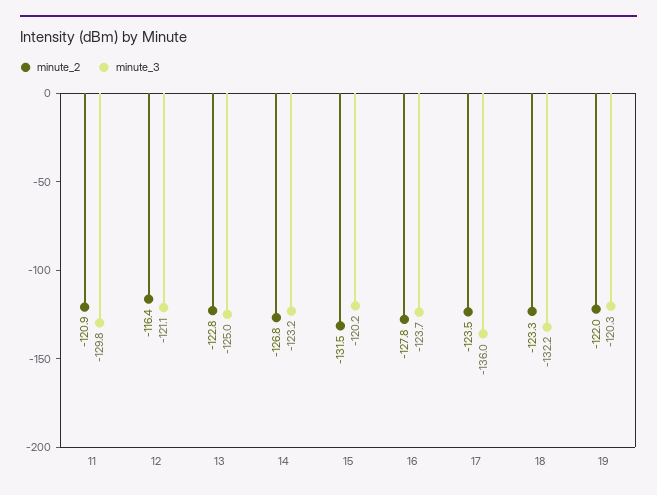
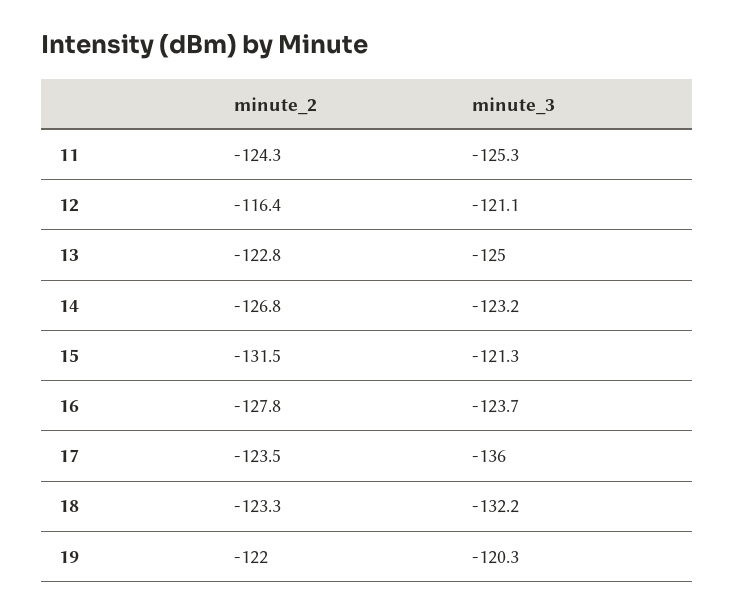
  {
    "minute_2": {
-     "11": -120.9,
+     "11": -124.3,
      "12": -116.4,
      "13": -122.8,
      "14": -126.8,
      "15": -131.5,
      "16": -127.8,
      "17": -123.5,
      "18": -123.3,
      "19": -122
    },
    "minute_3": {
-     "11": -129.8,
+     "11": -125.3,
      "12": -121.1,
      "13": -125,
      "14": -123.2,
-     "15": -120.2,
+     "15": -121.3,
      "16": -123.7,
      "17": -136,
      "18": -132.2,
      "19": -120.3
    }
  }

